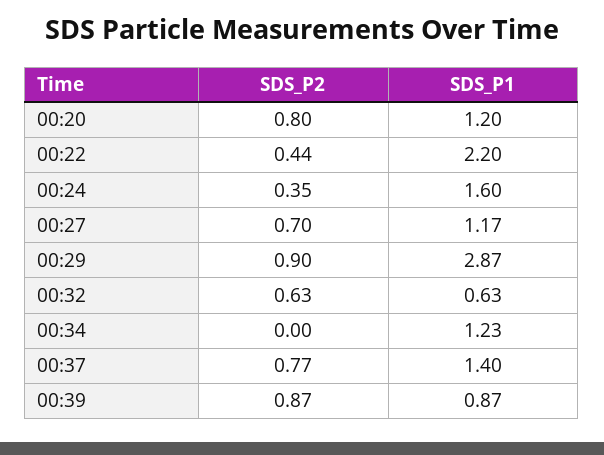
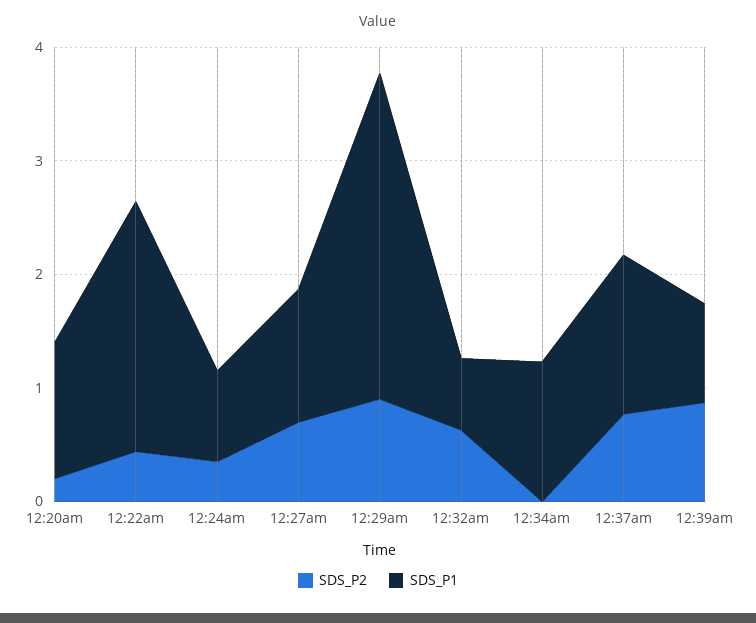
  {
    "SDS_P2": {
-     "00:20": 0.8,
+     "00:20": 0.2,
      "00:22": 0.44,
      "00:24": 0.35,
      "00:27": 0.7,
      "00:29": 0.9,
      "00:32": 0.63,
      "00:34": 0,
      "00:37": 0.77,
      "00:39": 0.87
    },
    "SDS_P1": {
      "00:20": 1.2,
      "00:22": 2.2,
-     "00:24": 1.6,
+     "00:24": 0.8,
      "00:27": 1.17,
      "00:29": 2.87,
      "00:32": 0.63,
      "00:34": 1.23,
      "00:37": 1.4,
      "00:39": 0.87
    }
  }

